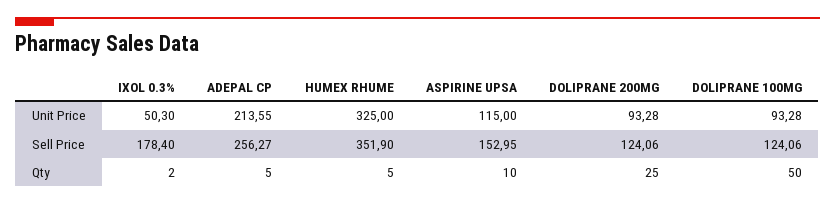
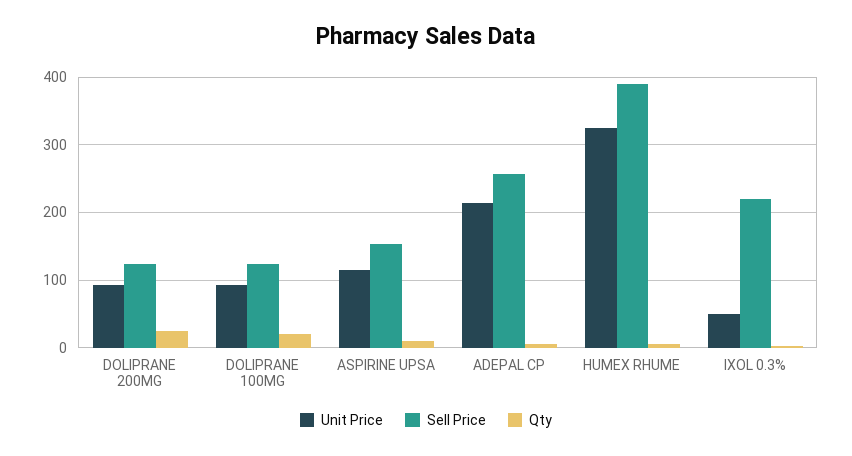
  {
    "Unit Price": {
      "IXOL 0.3%": 50.3,
      "ADEPAL CP": 213.55,
      "HUMEX RHUME": 325,
      "ASPIRINE UPSA": 115,
      "DOLIPRANE 200MG": 93.28,
      "DOLIPRANE 100MG": 93.28
    },
    "Sell Price": {
-     "IXOL 0.3%": 178.4,
+     "IXOL 0.3%": 220,
      "ADEPAL CP": 256.27,
-     "HUMEX RHUME": 351.9,
+     "HUMEX RHUME": 390,
      "ASPIRINE UPSA": 152.95,
      "DOLIPRANE 200MG": 124.06,
      "DOLIPRANE 100MG": 124.06
    },
    "Qty": {
      "IXOL 0.3%": 2,
      "ADEPAL CP": 5,
      "HUMEX RHUME": 5,
      "ASPIRINE UPSA": 10,
      "DOLIPRANE 200MG": 25,
-     "DOLIPRANE 100MG": 50
+     "DOLIPRANE 100MG": 20
    }
  }

